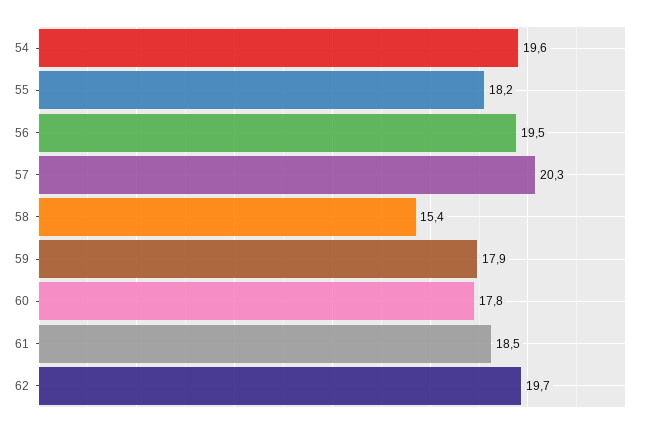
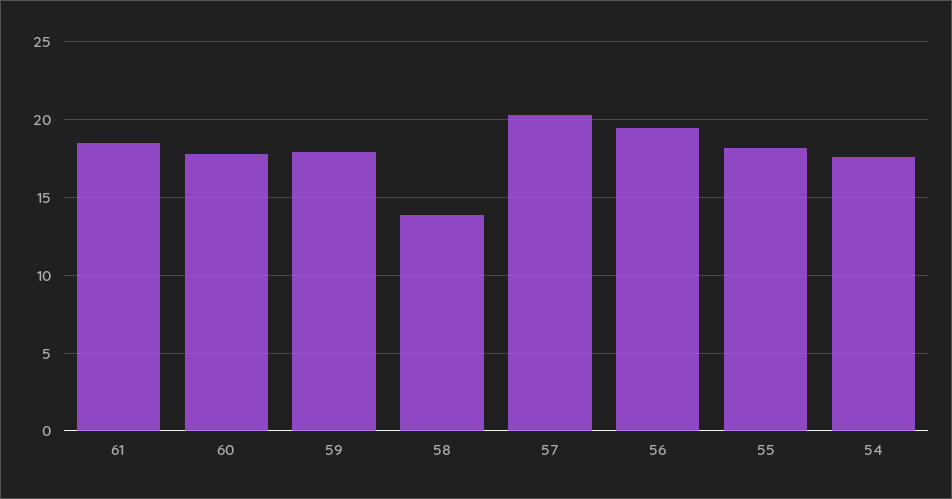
  {
-   "54": 19.6,
+   "54": 17.5,
    "55": 18.2,
    "56": 19.5,
    "57": 20.3,
-   "58": 15.4,
+   "58": 14,
    "59": 17.9,
    "60": 17.8,
-   "61": 18.5,
+   "61": 18.5
-   "62": 19.7
  }

